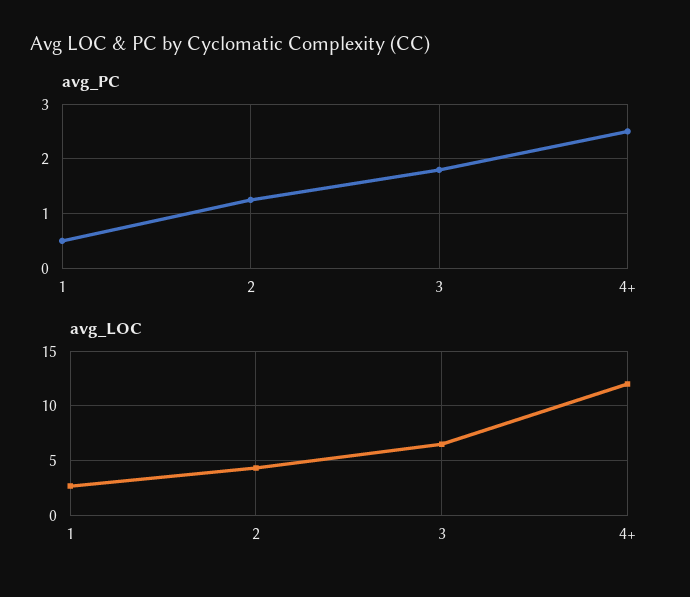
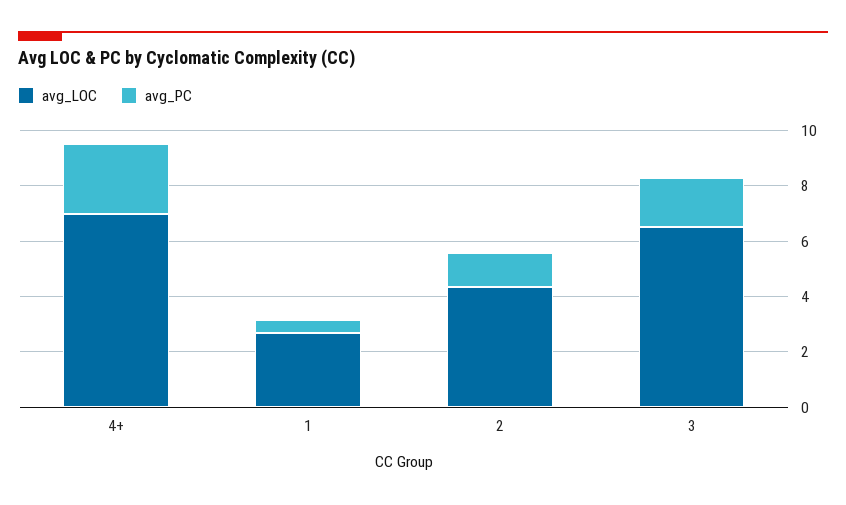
  {
    "avg_PC": {
      "1": 0.6,
      "2": 1.2,
      "3": 1.8,
      "4+": 2.6
    },
    "avg_LOC": {
      "1": 2.5,
      "2": 4.5,
      "3": 6.5,
-     "4+": 12
+     "4+": 7
    }
  }

